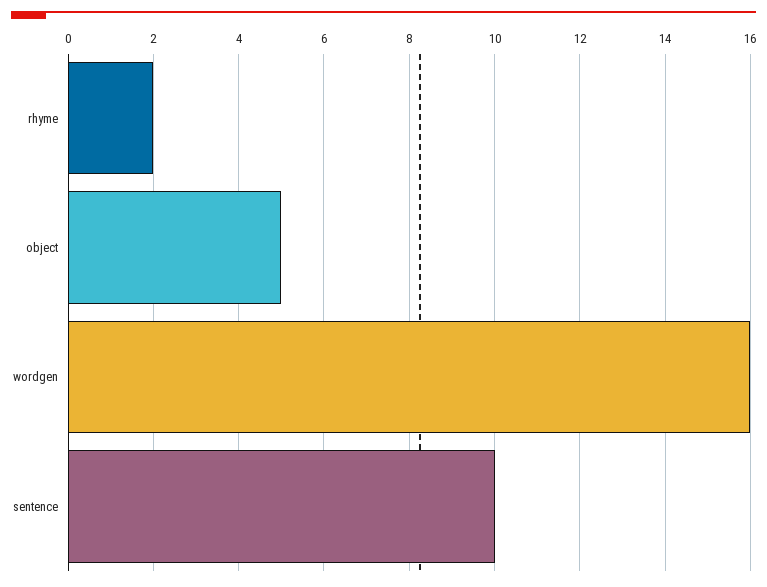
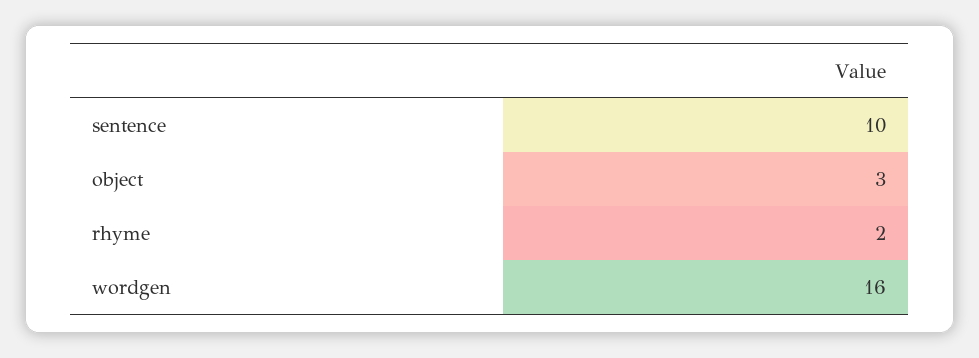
  {
    "rhyme": 2,
-   "object": 5,
+   "object": 3,
    "wordgen": 16,
    "sentence": 10
  }

